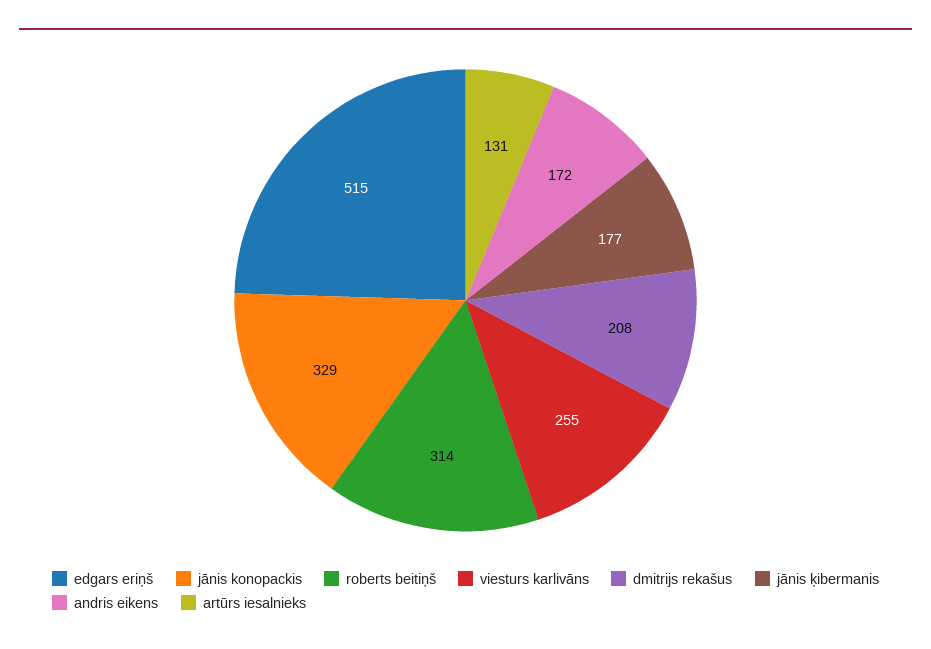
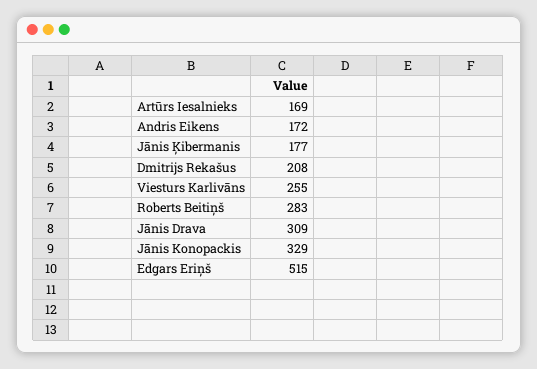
  {
    "edgars eriņš": 515,
    "jānis konopackis": 329,
-   "roberts beitiņš": 314,
+   "roberts beitiņš": 283,
    "viesturs karlivāns": 255,
    "dmitrijs rekašus": 208,
    "jānis ķibermanis": 177,
    "andris eikens": 172,
-   "artūrs iesalnieks": 131
+   "artūrs iesalnieks": 169,
+   "Jānis Drava": 309
  }

